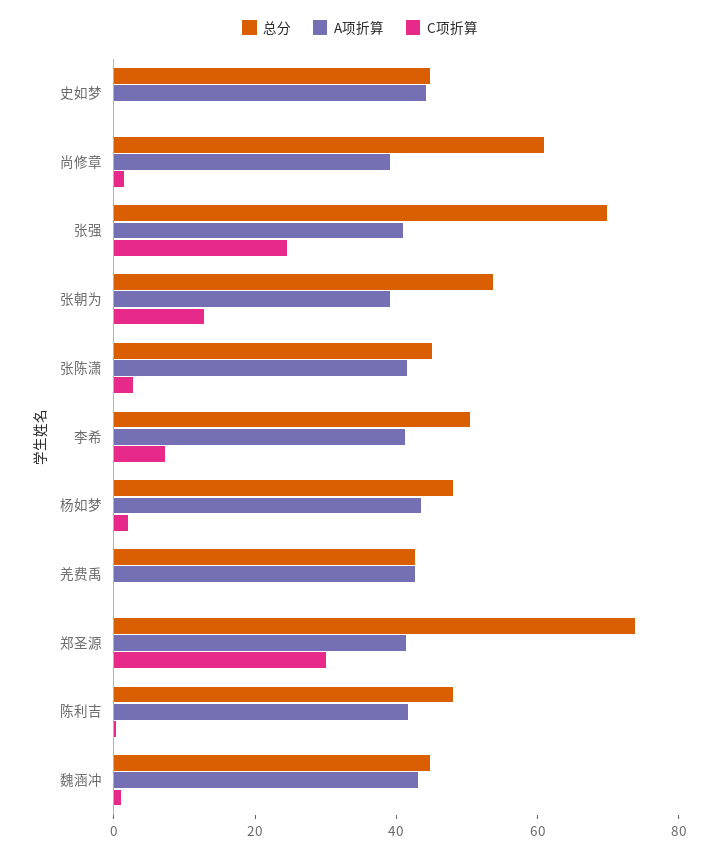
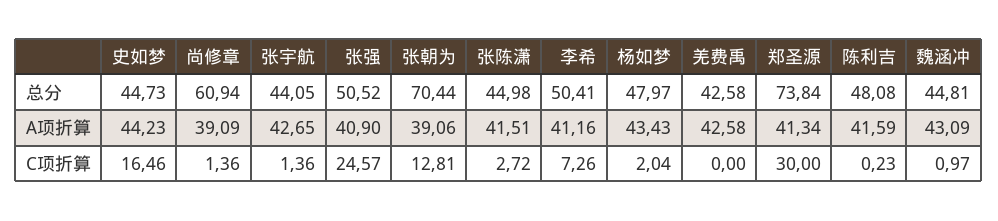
  {
    "总分": {
      "史如梦": 44.73,
      "尚修章": 60.94,
-     "张强": 70,
+     "张强": 50.52,
-     "张朝为": 55,
+     "张朝为": 70.44,
      "张陈潇": 44.98,
      "李希": 50.41,
      "杨如梦": 47.97,
      "羌费禹": 42.58,
      "郑圣源": 73.84,
      "陈利吉": 48.08,
-     "魏涵冲": 44.81
+     "魏涵冲": 44.81,
+     "张宇航": 44.05
    },
    "A项折算": {
      "史如梦": 44.23,
      "尚修章": 39.09,
      "张强": 40.9,
      "张朝为": 39.06,
      "张陈潇": 41.51,
      "李希": 41.16,
      "杨如梦": 43.43,
      "羌费禹": 42.58,
      "郑圣源": 41.34,
      "陈利吉": 41.59,
-     "魏涵冲": 43.09
+     "魏涵冲": 43.09,
+     "张宇航": 42.65
    },
    "C项折算": {
-     "史如梦": 0,
+     "史如梦": 16.46,
      "尚修章": 1.36,
      "张强": 24.57,
      "张朝为": 12.81,
      "张陈潇": 2.72,
      "李希": 7.26,
      "杨如梦": 2.04,
      "羌费禹": 0,
      "郑圣源": 30,
      "陈利吉": 0.23,
-     "魏涵冲": 0.97
+     "魏涵冲": 0.97,
+     "张宇航": 1.36
    }
  }

